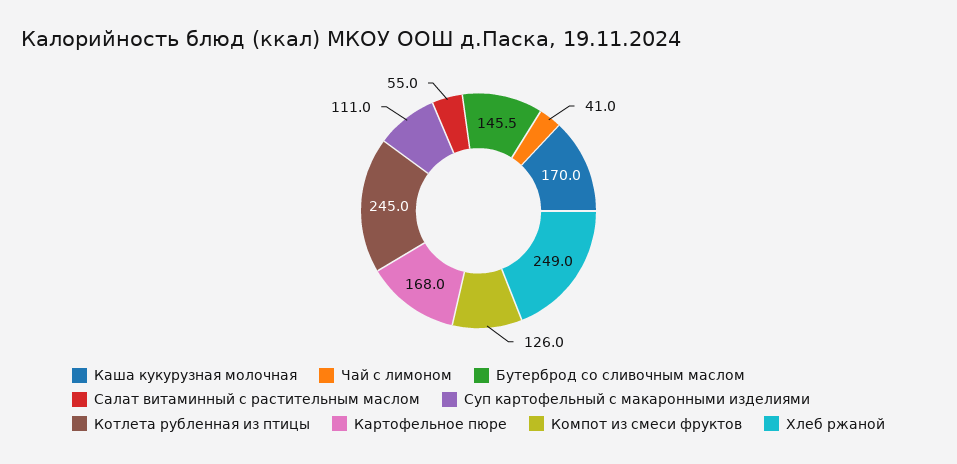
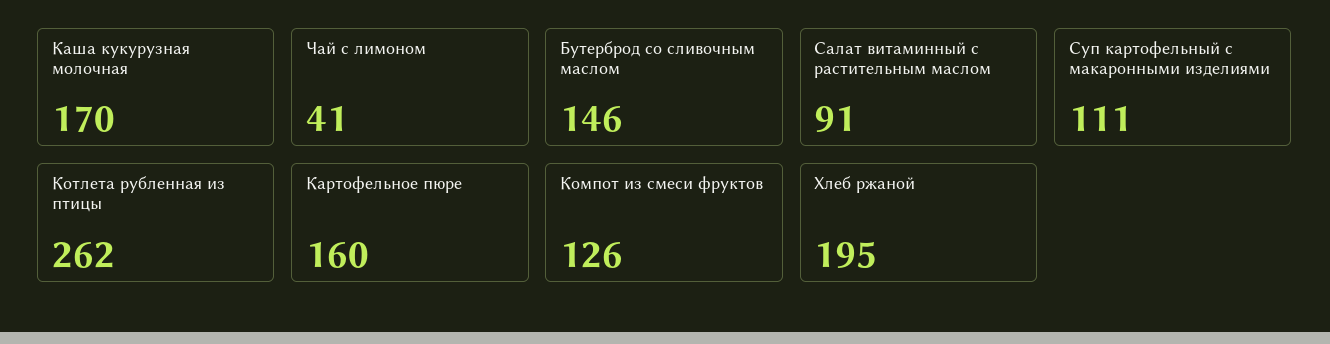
  {
    "Каша кукурузная молочная": 170,
    "Чай с лимоном": 41,
    "Бутерброд со сливочным маслом": 145.5,
-   "Салат витаминный с растительным маслом": 55,
+   "Салат витаминный с растительным маслом": 91,
    "Суп картофельный с макаронными изделиями": 111,
-   "Котлета рубленная из птицы": 245,
+   "Котлета рубленная из птицы": 262,
-   "Картофельное пюре": 168,
+   "Картофельное пюре": 160,
    "Компот из смеси фруктов": 126,
-   "Хлеб ржаной": 249
+   "Хлеб ржаной": 195
  }

